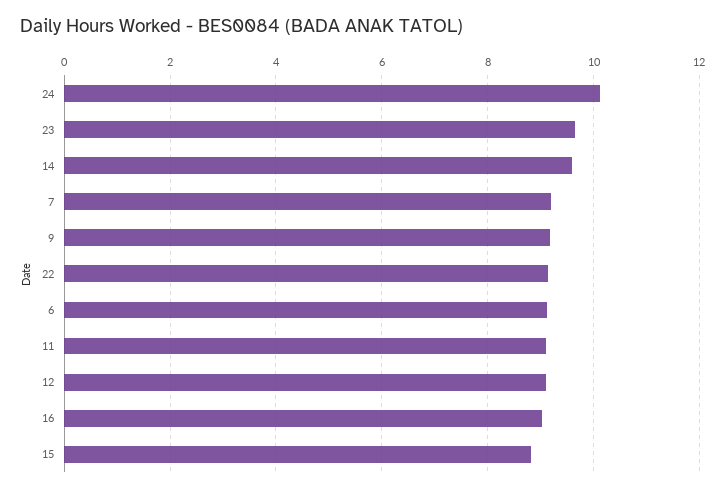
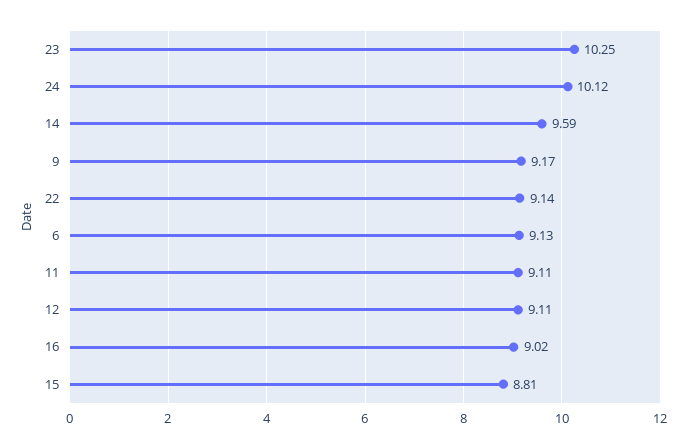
  {
    "24": 10.12,
-   "23": 9.6,
+   "23": 10.25,
    "14": 9.59,
-   "7": 9.2,
    "9": 9.17,
    "22": 9.14,
    "6": 9.13,
    "11": 9.11,
    "12": 9.11,
    "16": 9.02,
    "15": 8.81
  }

